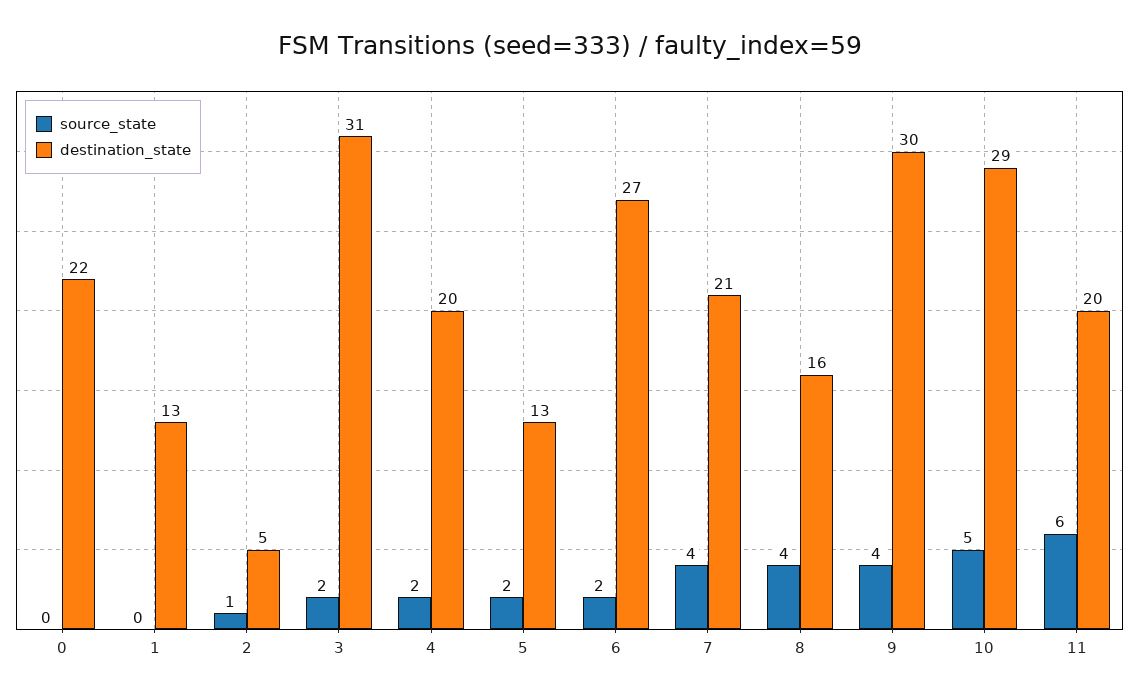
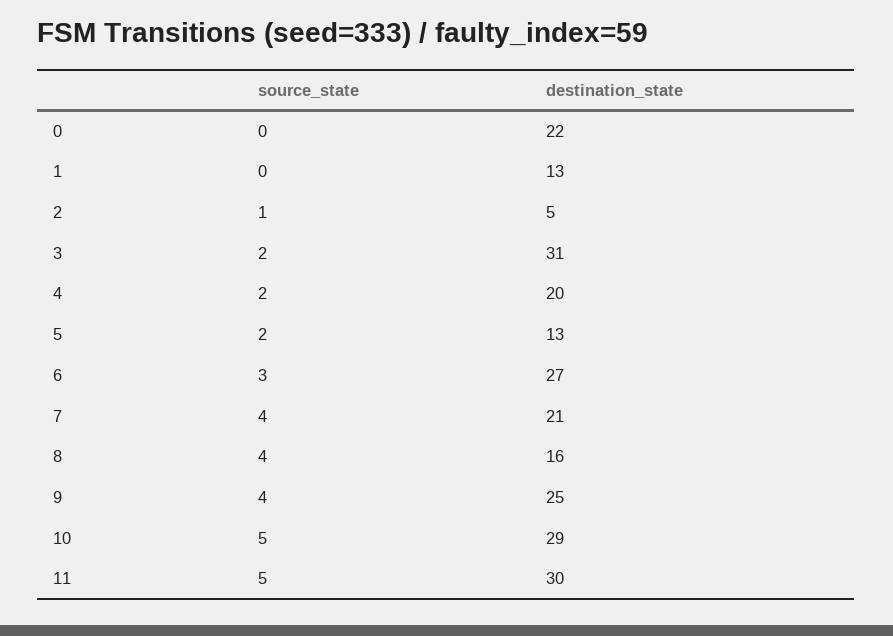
  {
    "source_state": {
      "0": 0,
      "1": 0,
      "2": 1,
      "3": 2,
      "4": 2,
      "5": 2,
-     "6": 2,
+     "6": 3,
      "7": 4,
      "8": 4,
      "9": 4,
      "10": 5,
-     "11": 6
+     "11": 5
    },
    "destination_state": {
      "0": 22,
      "1": 13,
      "2": 5,
      "3": 31,
      "4": 20,
      "5": 13,
      "6": 27,
      "7": 21,
      "8": 16,
-     "9": 30,
+     "9": 25,
      "10": 29,
-     "11": 20
+     "11": 30
    }
  }

